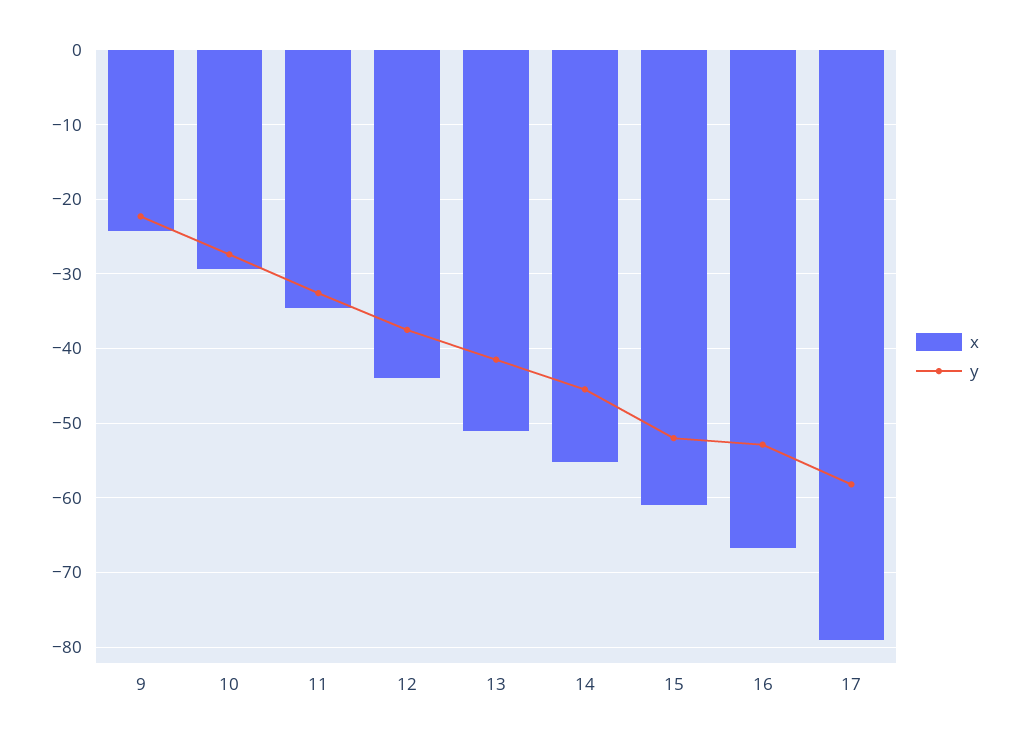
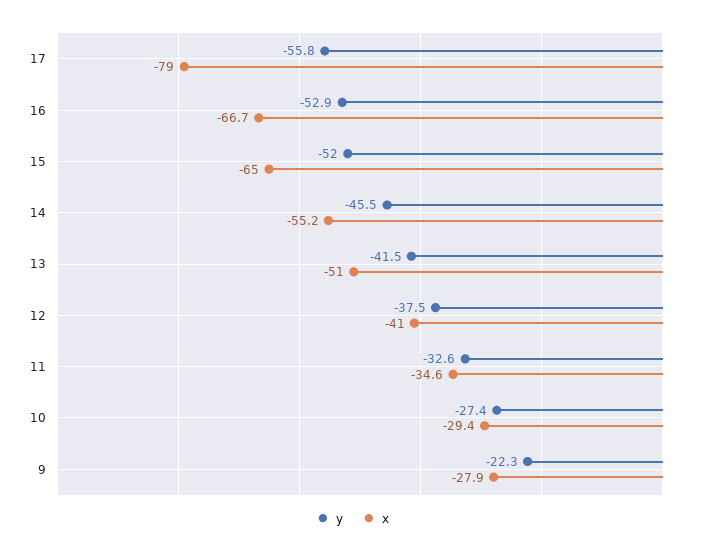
  {
    "x": {
-     "9": -24,
+     "9": -27.9,
      "10": -29.4,
      "11": -34.6,
-     "12": -44,
+     "12": -41,
      "13": -51,
      "14": -55.2,
-     "15": -61,
+     "15": -65,
      "16": -66.7,
      "17": -79
    },
    "y": {
      "9": -22.3,
      "10": -27.4,
      "11": -32.6,
      "12": -37.5,
      "13": -41.5,
      "14": -45.5,
      "15": -52,
      "16": -52.9,
-     "17": -58
+     "17": -55.8
    }
  }

